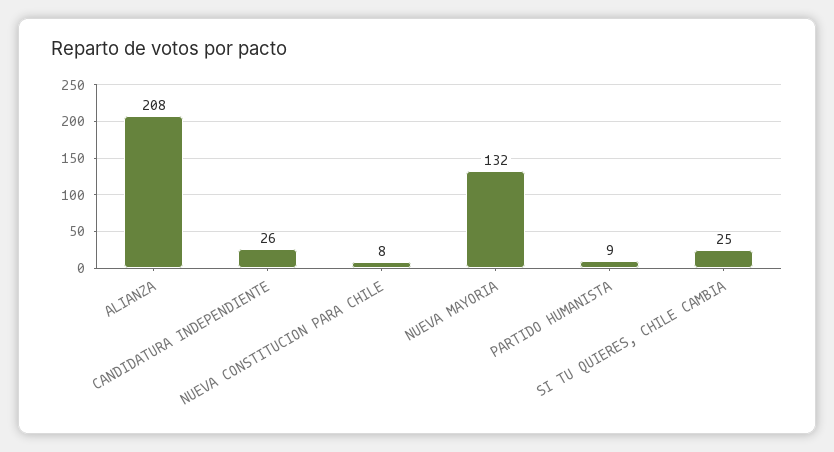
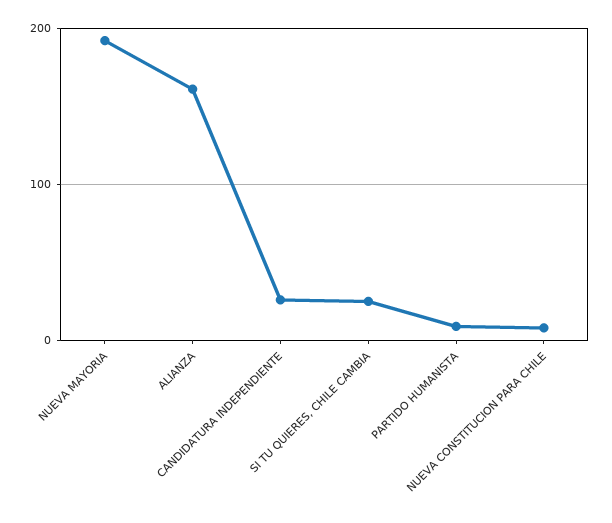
  {
-   "ALIANZA": 208,
+   "ALIANZA": 160,
    "CANDIDATURA INDEPENDIENTE": 26,
    "NUEVA CONSTITUCION PARA CHILE": 8,
-   "NUEVA MAYORIA": 132,
+   "NUEVA MAYORIA": 190,
    "PARTIDO HUMANISTA": 9,
    "SI TU QUIERES, CHILE CAMBIA": 25
  }

